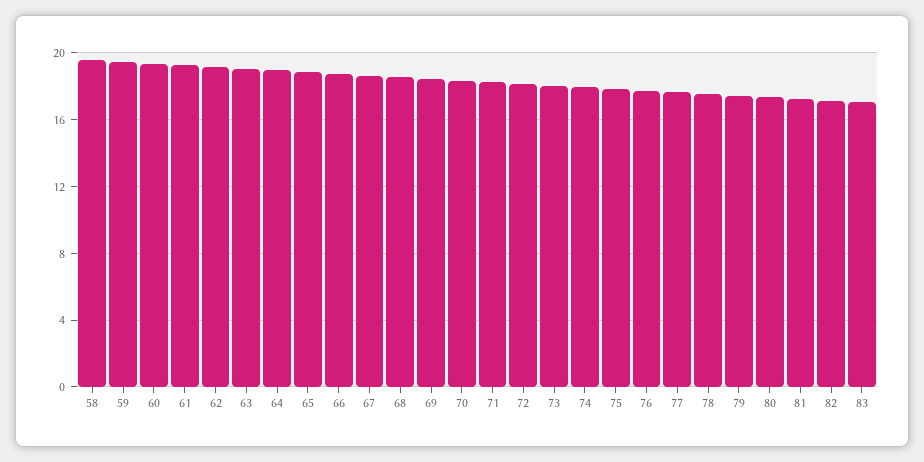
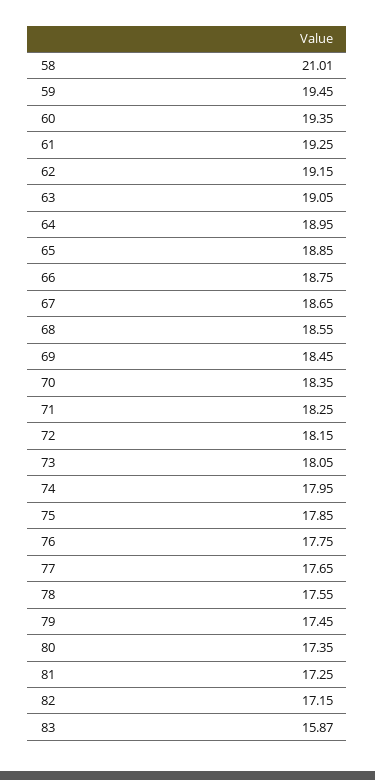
  {
-   "58": 19.5,
+   "58": 21.01,
    "59": 19.45,
    "60": 19.35,
    "61": 19.25,
    "62": 19.15,
    "63": 19.05,
    "64": 18.95,
    "65": 18.85,
    "66": 18.75,
    "67": 18.65,
    "68": 18.55,
    "69": 18.45,
    "70": 18.35,
    "71": 18.25,
    "72": 18.15,
    "73": 18.05,
    "74": 17.95,
    "75": 17.85,
    "76": 17.75,
    "77": 17.65,
    "78": 17.55,
    "79": 17.45,
    "80": 17.35,
    "81": 17.25,
    "82": 17.15,
-   "83": 17
+   "83": 15.87
  }

